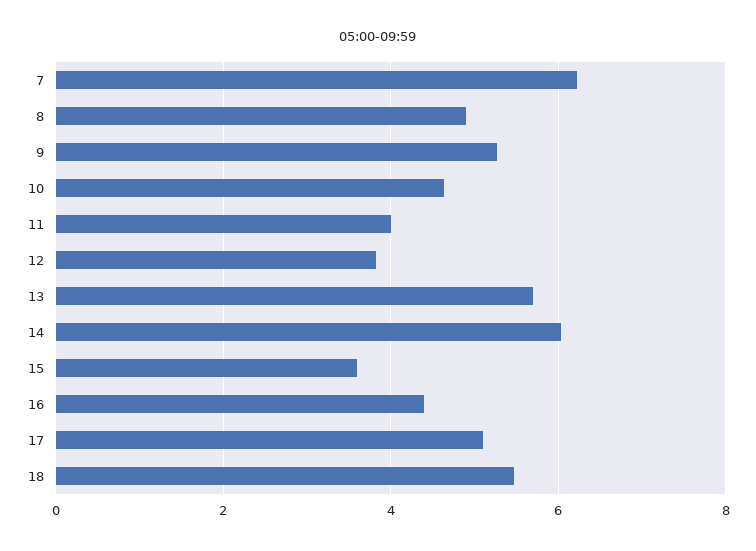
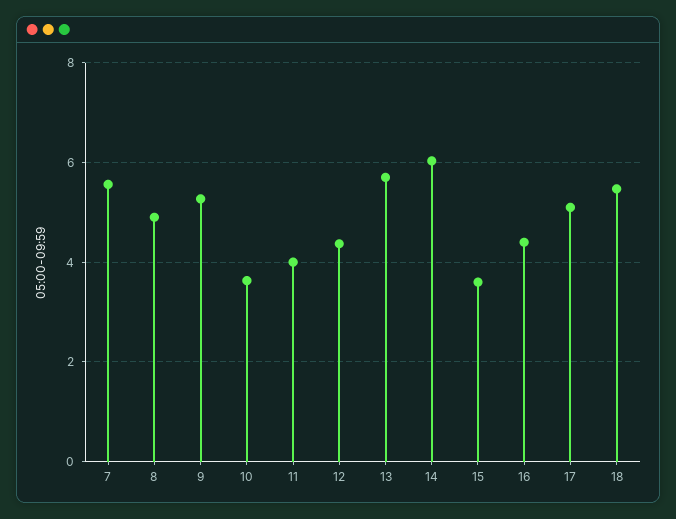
  {
-   "7": 6.2,
+   "7": 5.6,
    "8": 5,
    "9": 5.2,
-   "10": 4.6,
+   "10": 3.6,
    "11": 4,
-   "12": 3.8,
+   "12": 4.4,
    "13": 5.8,
    "14": 6,
    "15": 3.6,
    "16": 4.4,
    "17": 5.2,
    "18": 5.4
  }

